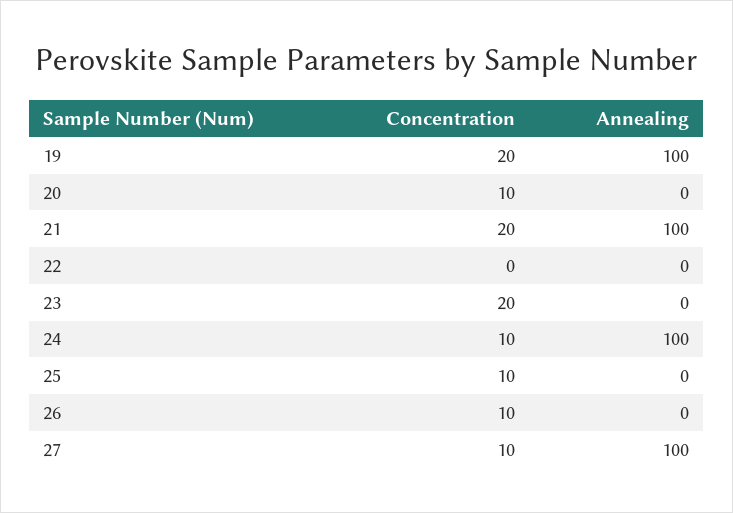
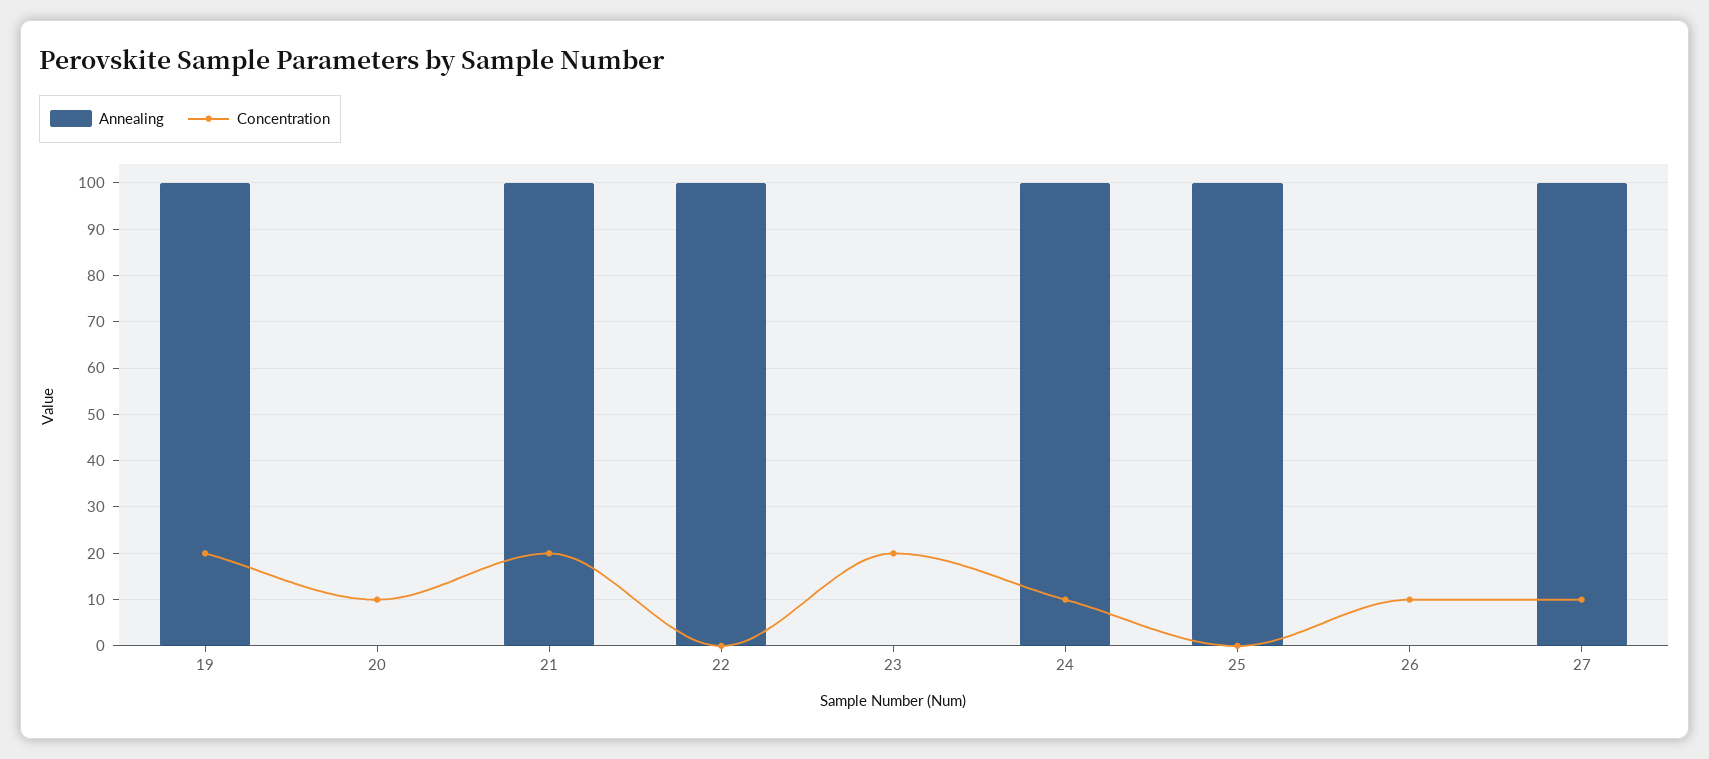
  {
    "Concentration": {
      "19": 20,
      "20": 10,
      "21": 20,
      "22": 0,
      "23": 20,
      "24": 10,
-     "25": 10,
+     "25": 0,
      "26": 10,
      "27": 10
    },
    "Annealing": {
      "19": 100,
      "20": 0,
      "21": 100,
-     "22": 0,
+     "22": 100,
      "23": 0,
      "24": 100,
-     "25": 0,
+     "25": 100,
      "26": 0,
      "27": 100
    }
  }

